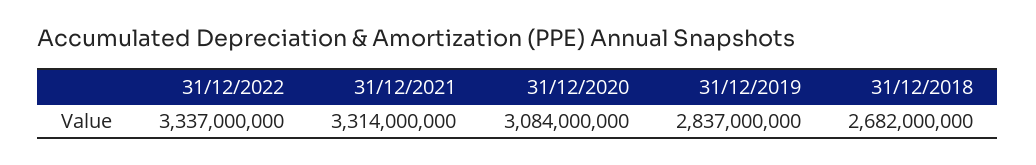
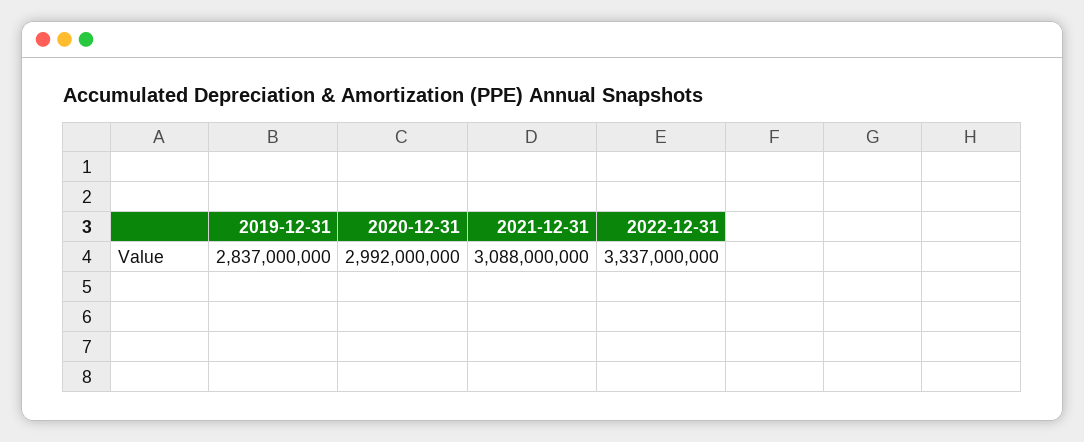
  {
    "31/12/2022": 3337000000,
-   "31/12/2021": 3314000000,
+   "31/12/2021": 3088000000,
-   "31/12/2020": 3084000000,
+   "31/12/2020": 2992000000,
-   "31/12/2019": 2837000000,
+   "31/12/2019": 2837000000
-   "31/12/2018": 2682000000
  }

